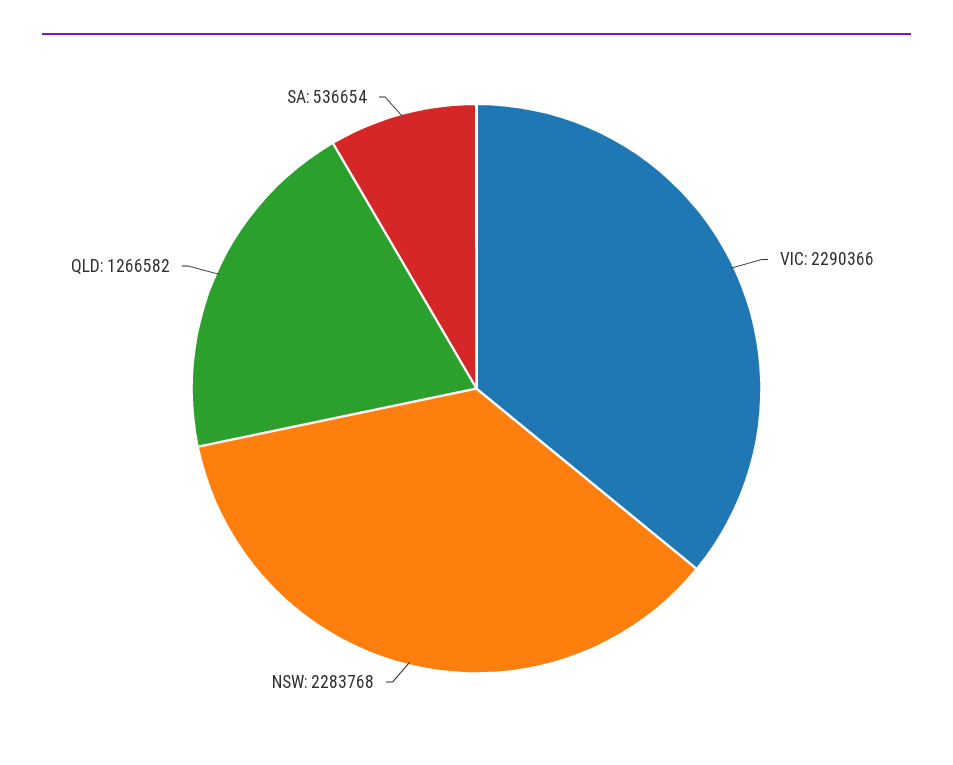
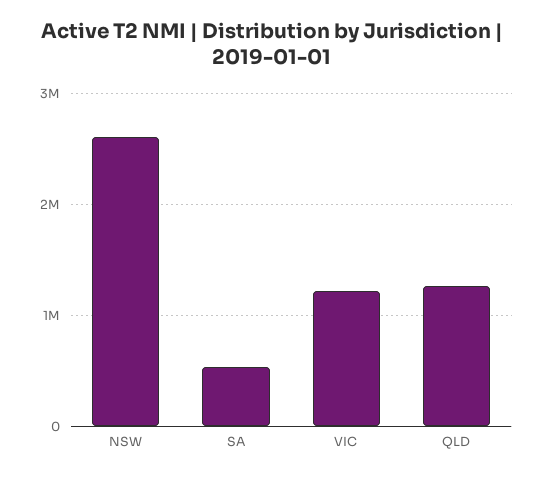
  {
-   "VIC": 2290366,
+   "VIC": 1200000,
-   "NSW": 2283768,
+   "NSW": 2600000,
    "QLD": 1266582,
    "SA": 536654
  }

